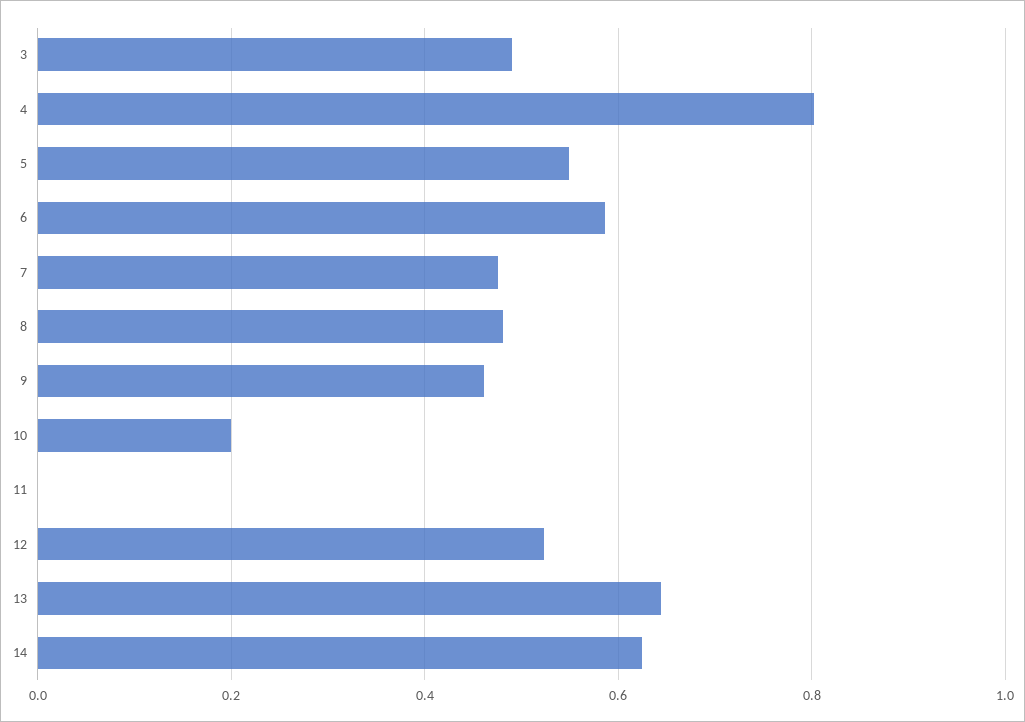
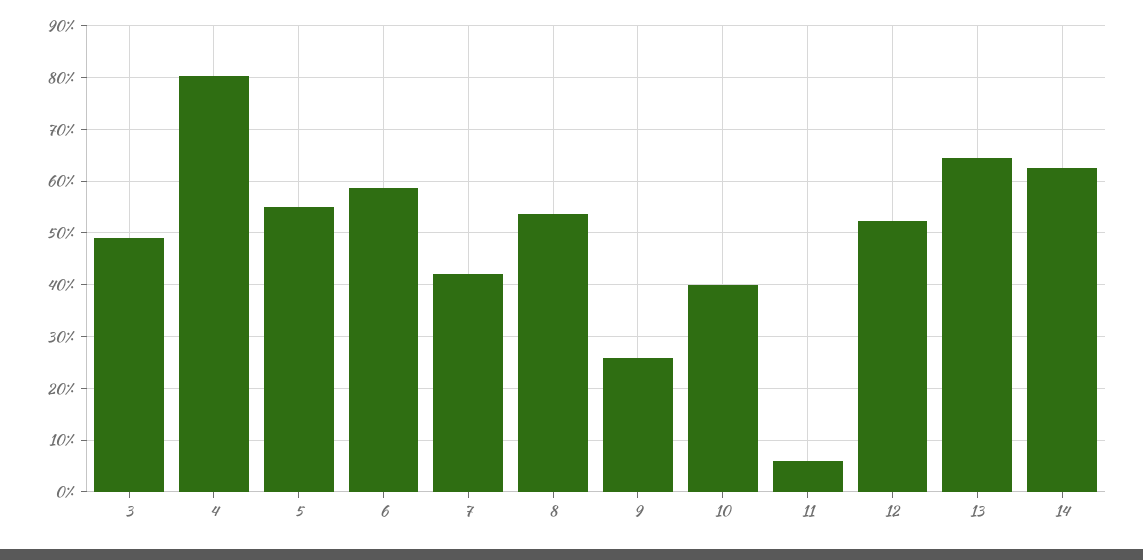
  {
    "3": 0.5,
    "4": 0.8,
    "5": 0.54,
    "6": 0.58,
-   "7": 0.48,
+   "7": 0.42,
-   "8": 0.48,
+   "8": 0.54,
-   "9": 0.46,
+   "9": 0.26,
-   "10": 0.2,
+   "10": 0.4,
-   "11": 0,
+   "11": 0.06,
    "12": 0.52,
    "13": 0.64,
    "14": 0.62
  }

